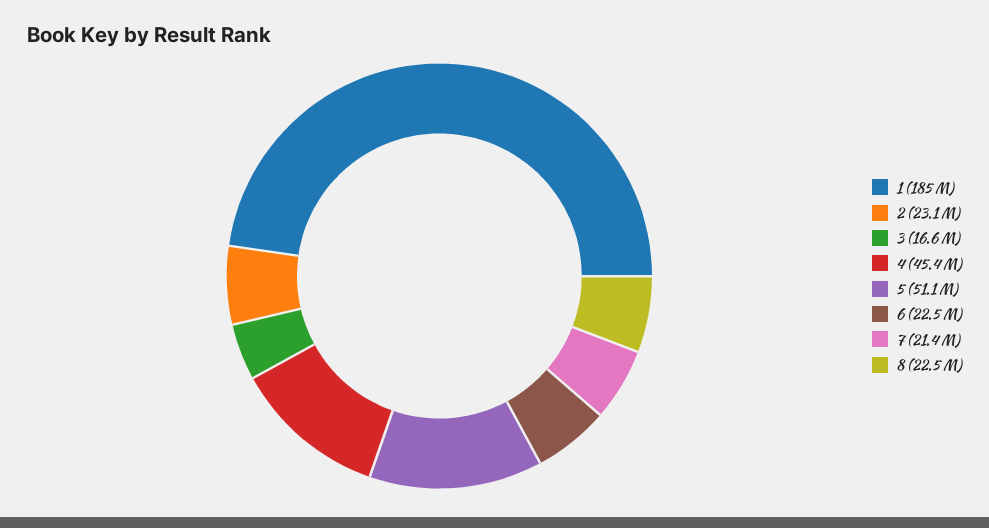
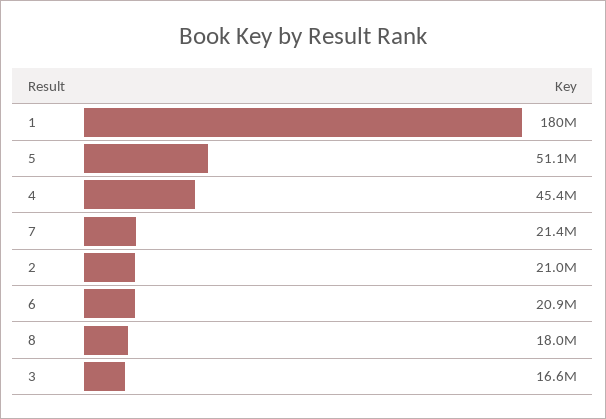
  {
-   "1": 185000000,
+   "1": 180000000,
-   "2": 23100000,
+   "2": 21000000,
    "3": 16600000,
    "4": 45400000,
    "5": 51100000,
-   "6": 22500000,
+   "6": 20900000,
    "7": 21400000,
-   "8": 22500000
+   "8": 18000000
  }

